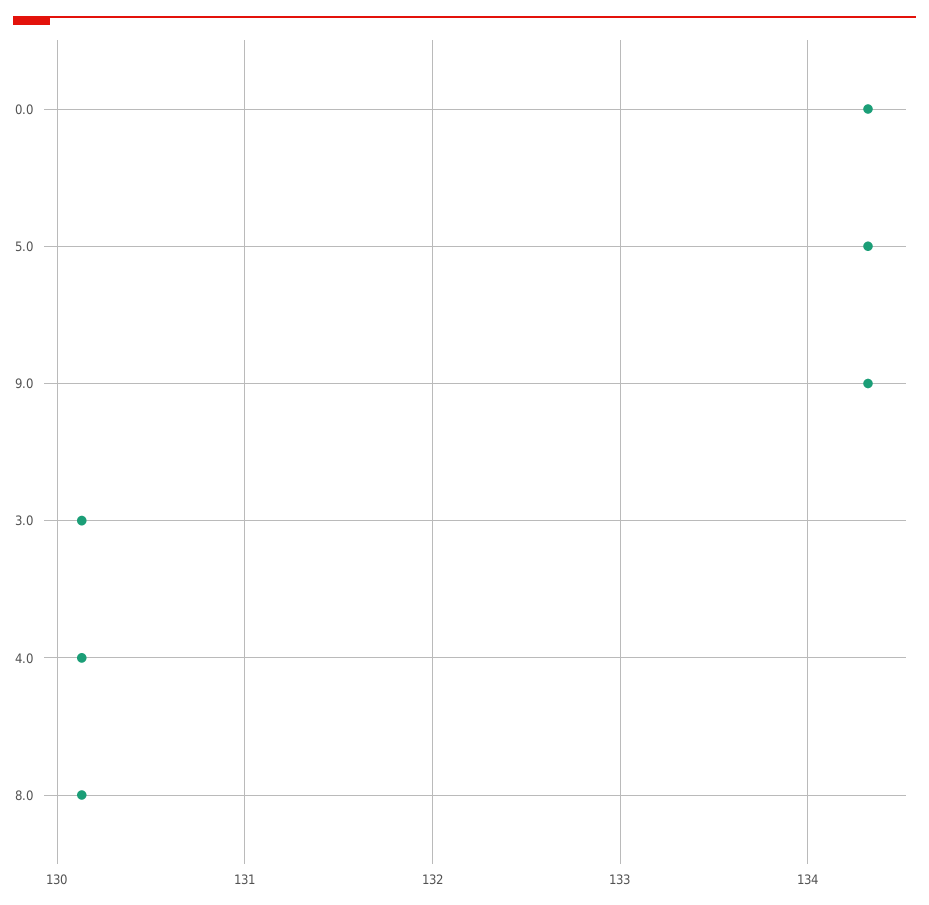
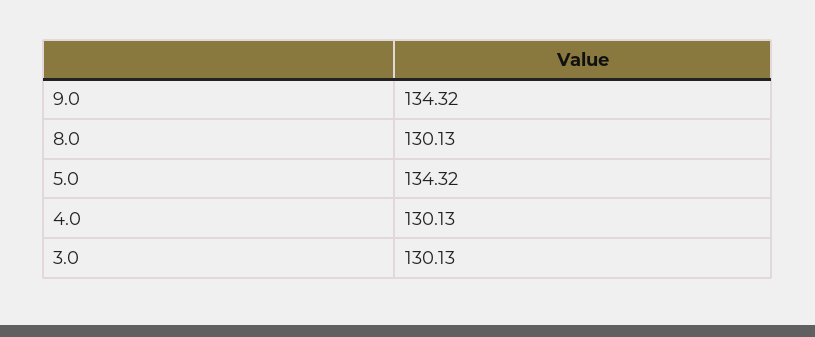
  {
-   "0.0": 134.3,
    "5.0": 134.32,
    "9.0": 134.32,
    "3.0": 130.13,
    "4.0": 130.13,
    "8.0": 130.13
  }

